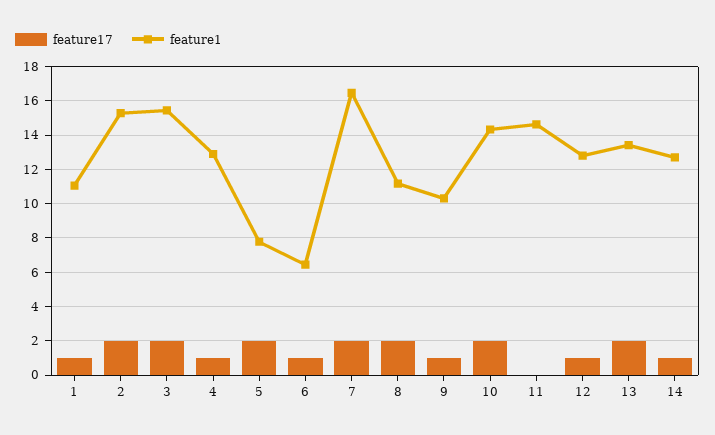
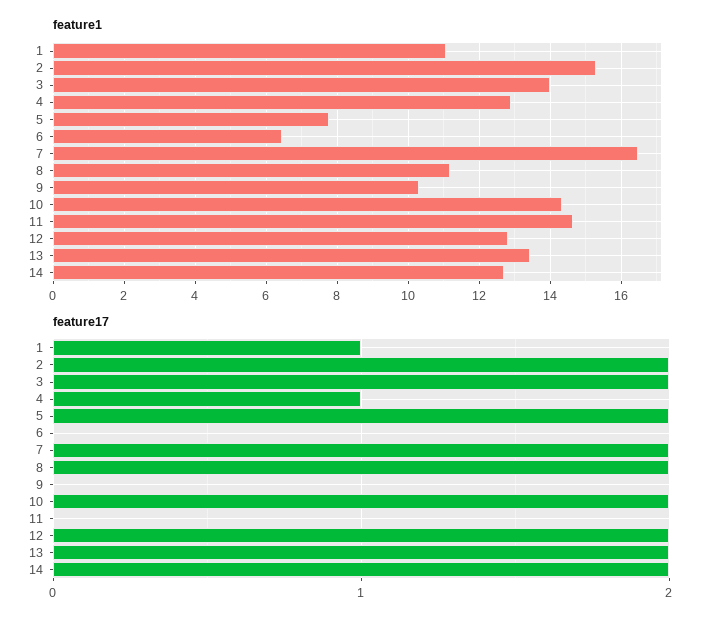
  {
    "feature17": {
      "1": 1,
      "2": 2,
      "3": 2,
      "4": 1,
      "5": 2,
-     "6": 1,
+     "6": 0,
      "7": 2,
      "8": 2,
-     "9": 1,
+     "9": 0,
      "10": 2,
      "11": 0,
-     "12": 1,
+     "12": 2,
      "13": 2,
-     "14": 1
+     "14": 2
    },
    "feature1": {
      "1": 11,
      "2": 15.2,
-     "3": 15.5,
+     "3": 14,
      "4": 13,
      "5": 7.8,
      "6": 6.4,
      "7": 16.4,
      "8": 11.2,
      "9": 10.4,
      "10": 14.4,
      "11": 14.6,
      "12": 12.8,
      "13": 13.4,
      "14": 12.8
    }
  }

